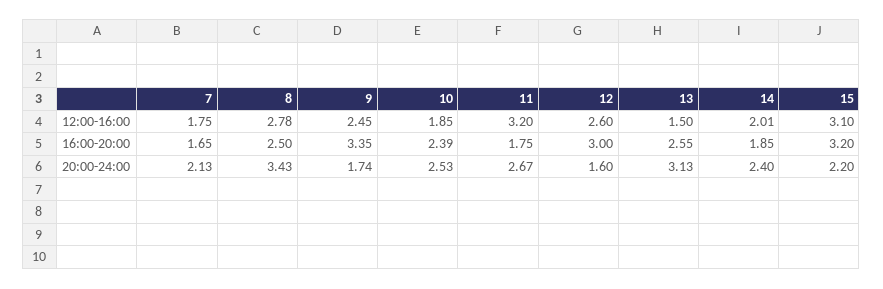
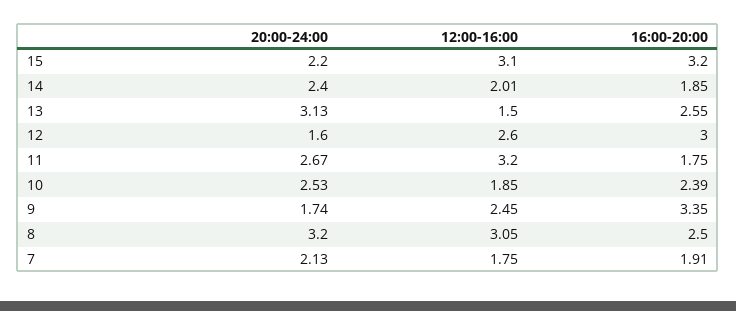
  {
    "7": {
      "12:00-16:00": 1.75,
-     "16:00-20:00": 1.65,
+     "16:00-20:00": 1.91,
      "20:00-24:00": 2.13
    },
    "8": {
-     "12:00-16:00": 2.78,
+     "12:00-16:00": 3.05,
      "16:00-20:00": 2.5,
-     "20:00-24:00": 3.43
+     "20:00-24:00": 3.2
    },
    "9": {
      "12:00-16:00": 2.45,
      "16:00-20:00": 3.35,
      "20:00-24:00": 1.74
    },
    "10": {
      "12:00-16:00": 1.85,
      "16:00-20:00": 2.39,
      "20:00-24:00": 2.53
    },
    "11": {
      "12:00-16:00": 3.2,
      "16:00-20:00": 1.75,
      "20:00-24:00": 2.67
    },
    "12": {
      "12:00-16:00": 2.6,
      "16:00-20:00": 3,
      "20:00-24:00": 1.6
    },
    "13": {
      "12:00-16:00": 1.5,
      "16:00-20:00": 2.55,
      "20:00-24:00": 3.13
    },
    "14": {
      "12:00-16:00": 2.01,
      "16:00-20:00": 1.85,
      "20:00-24:00": 2.4
    },
    "15": {
      "12:00-16:00": 3.1,
      "16:00-20:00": 3.2,
      "20:00-24:00": 2.2
    }
  }

